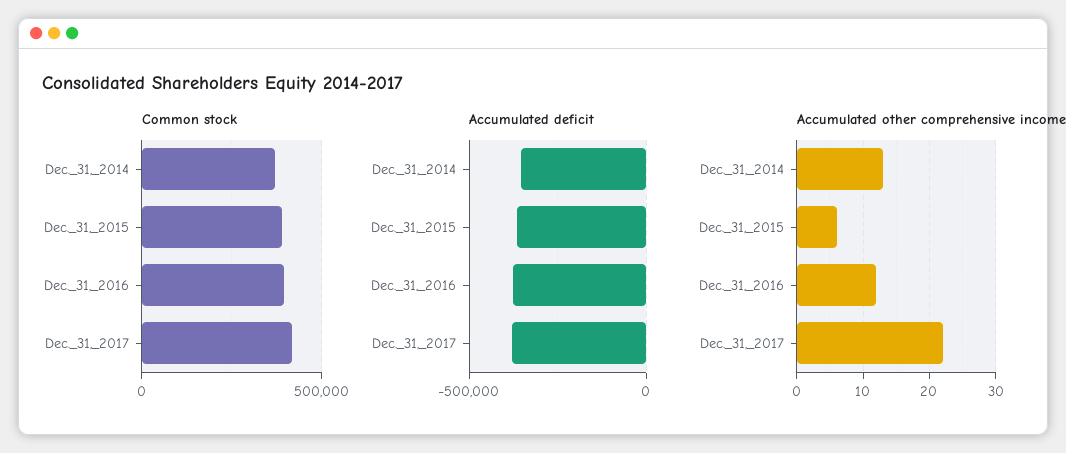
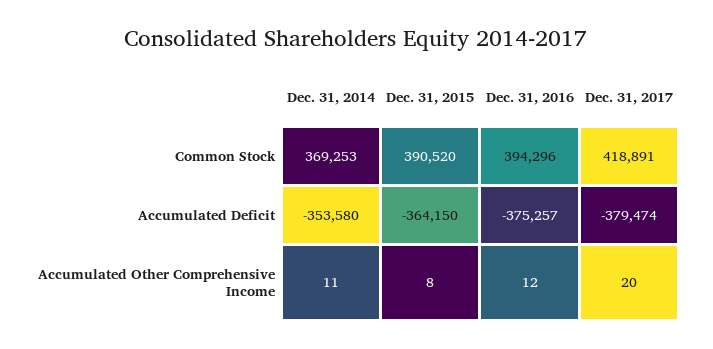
  {
    "Common stock": {
      "Dec._31,_2014": 369253,
      "Dec._31,_2015": 390520,
      "Dec._31,_2016": 394296,
      "Dec._31,_2017": 418891
    },
    "Accumulated deficit": {
      "Dec._31,_2014": -353580,
      "Dec._31,_2015": -364150,
      "Dec._31,_2016": -375257,
      "Dec._31,_2017": -379474
    },
    "Accumulated other comprehensive income": {
-     "Dec._31,_2014": 13,
+     "Dec._31,_2014": 11,
-     "Dec._31,_2015": 6,
+     "Dec._31,_2015": 8,
      "Dec._31,_2016": 12,
-     "Dec._31,_2017": 22
+     "Dec._31,_2017": 20
    }
  }

